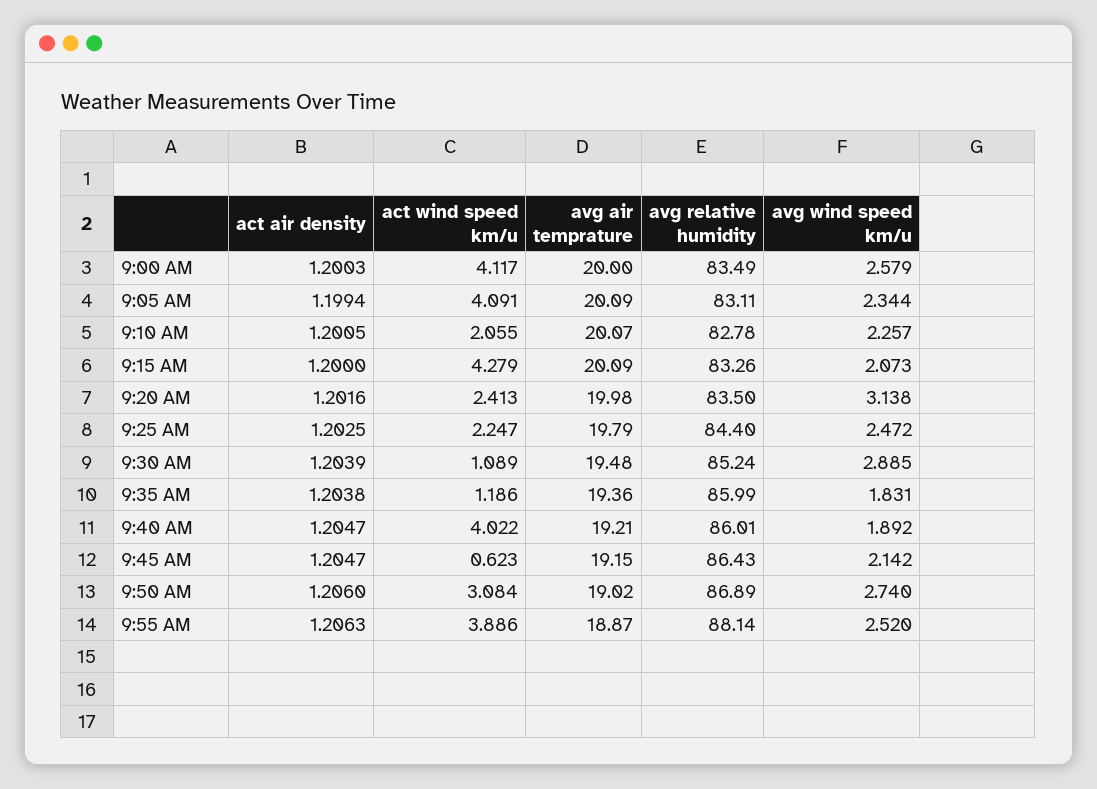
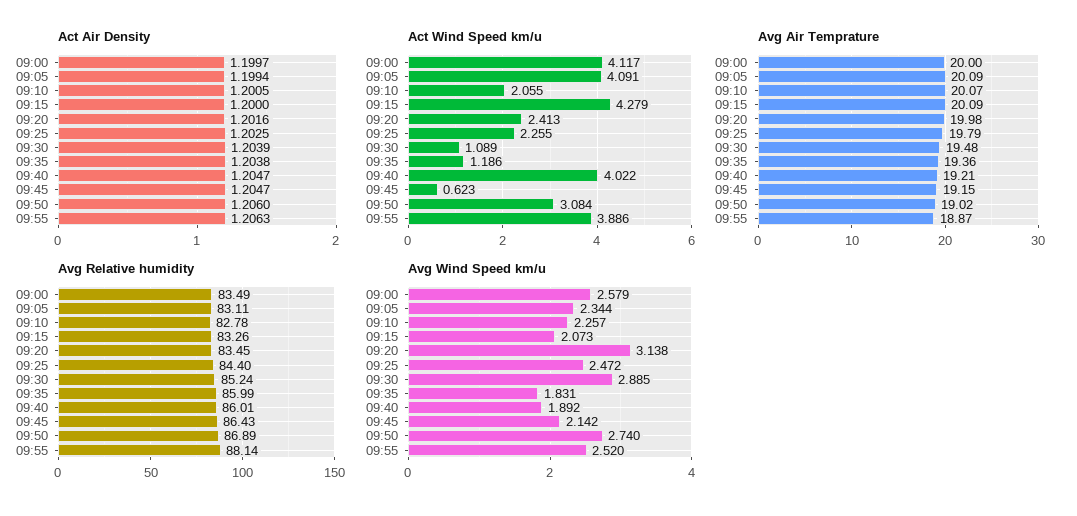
  {
    "act air density": {
-     "9:00 AM": 1.2003,
+     "9:00 AM": 1.1997,
      "9:05 AM": 1.1994,
      "9:10 AM": 1.2005,
      "9:15 AM": 1.2,
      "9:20 AM": 1.2016,
      "9:25 AM": 1.2025,
      "9:30 AM": 1.2039,
      "9:35 AM": 1.2038,
      "9:40 AM": 1.2047,
      "9:45 AM": 1.2047,
      "9:50 AM": 1.206,
      "9:55 AM": 1.2063
    },
    "act wind speed km/u": {
      "9:00 AM": 4.117,
      "9:05 AM": 4.091,
      "9:10 AM": 2.055,
      "9:15 AM": 4.279,
      "9:20 AM": 2.413,
-     "9:25 AM": 2.247,
+     "9:25 AM": 2.255,
      "9:30 AM": 1.089,
      "9:35 AM": 1.186,
      "9:40 AM": 4.022,
      "9:45 AM": 0.623,
      "9:50 AM": 3.084,
      "9:55 AM": 3.886
    },
    "avg air temprature": {
      "9:00 AM": 20,
      "9:05 AM": 20.09,
      "9:10 AM": 20.07,
      "9:15 AM": 20.09,
      "9:20 AM": 19.98,
      "9:25 AM": 19.79,
      "9:30 AM": 19.48,
      "9:35 AM": 19.36,
      "9:40 AM": 19.21,
      "9:45 AM": 19.15,
      "9:50 AM": 19.02,
      "9:55 AM": 18.87
    },
    "avg relative humidity": {
      "9:00 AM": 83.49,
      "9:05 AM": 83.11,
      "9:10 AM": 82.78,
      "9:15 AM": 83.26,
-     "9:20 AM": 83.5,
+     "9:20 AM": 83.45,
      "9:25 AM": 84.4,
      "9:30 AM": 85.24,
      "9:35 AM": 85.99,
      "9:40 AM": 86.01,
      "9:45 AM": 86.43,
      "9:50 AM": 86.89,
      "9:55 AM": 88.14
    },
    "avg wind speed km/u": {
      "9:00 AM": 2.579,
      "9:05 AM": 2.344,
      "9:10 AM": 2.257,
      "9:15 AM": 2.073,
      "9:20 AM": 3.138,
      "9:25 AM": 2.472,
      "9:30 AM": 2.885,
      "9:35 AM": 1.831,
      "9:40 AM": 1.892,
      "9:45 AM": 2.142,
      "9:50 AM": 2.74,
      "9:55 AM": 2.52
    }
  }

